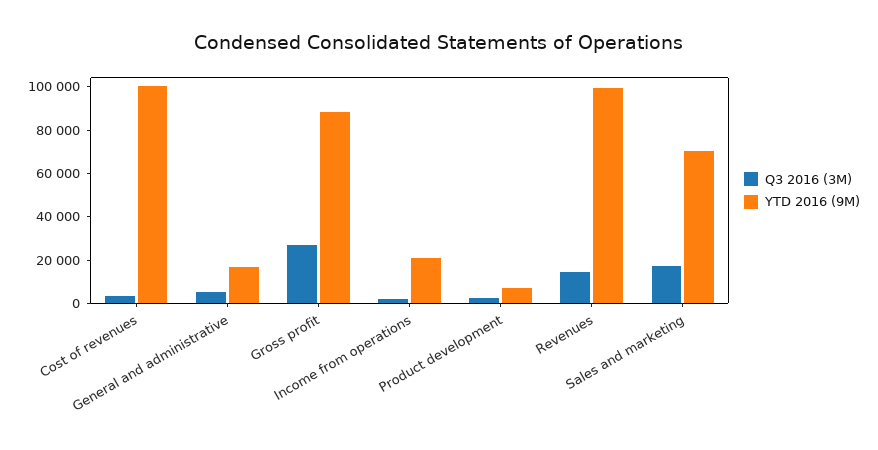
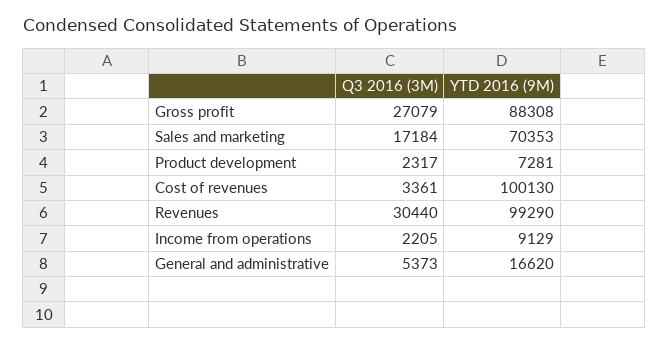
  {
    "Q3 2016 (3M)": {
      "Cost of revenues": 3361,
      "General and administrative": 5373,
      "Gross profit": 27079,
      "Income from operations": 2205,
      "Product development": 2317,
-     "Revenues": 15000,
+     "Revenues": 30440,
      "Sales and marketing": 17184
    },
    "YTD 2016 (9M)": {
      "Cost of revenues": 100130,
      "General and administrative": 16620,
      "Gross profit": 88308,
-     "Income from operations": 20000,
+     "Income from operations": 9129,
      "Product development": 7281,
      "Revenues": 99290,
      "Sales and marketing": 70353
    }
  }

